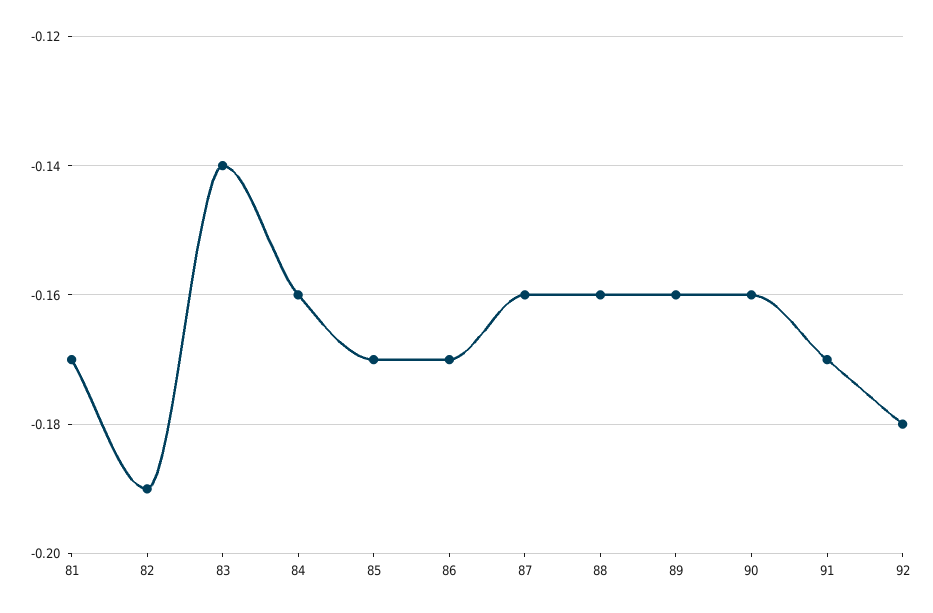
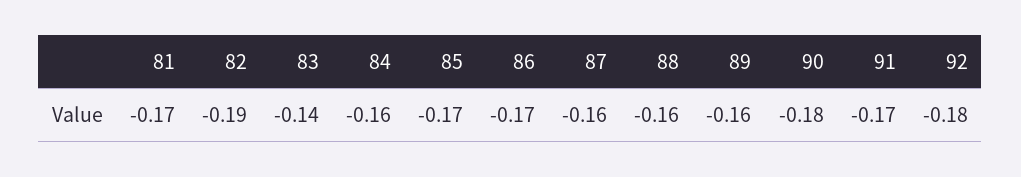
  {
    "81": -0.17,
    "82": -0.19,
    "83": -0.14,
    "84": -0.16,
    "85": -0.17,
    "86": -0.17,
    "87": -0.16,
    "88": -0.16,
    "89": -0.16,
-   "90": -0.16,
+   "90": -0.18,
    "91": -0.17,
    "92": -0.18
  }

